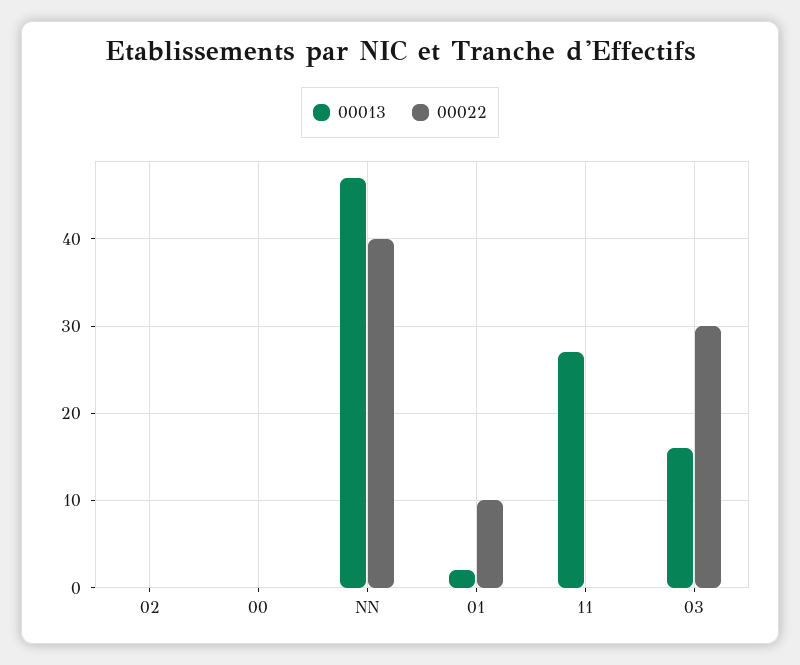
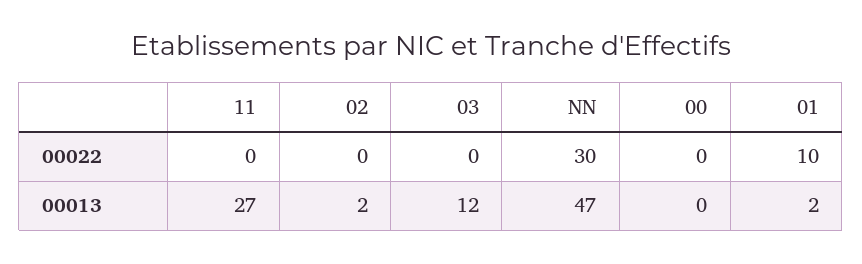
  {
    "00013": {
-     "02": 0,
+     "02": 2,
      "00": 0,
      "NN": 47,
      "01": 2,
      "11": 27,
-     "03": 16
+     "03": 12
    },
    "00022": {
      "02": 0,
      "00": 0,
-     "NN": 40,
+     "NN": 30,
      "01": 10,
      "11": 0,
-     "03": 30
+     "03": 0
    }
  }

